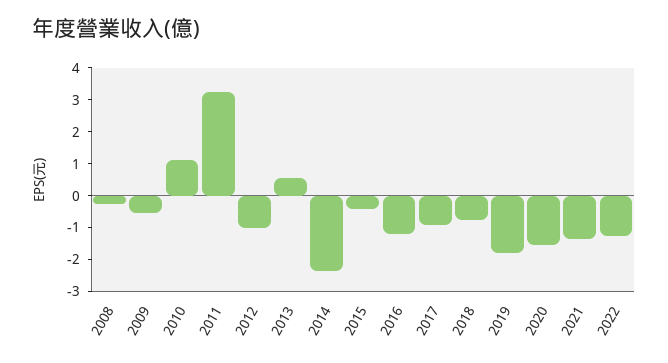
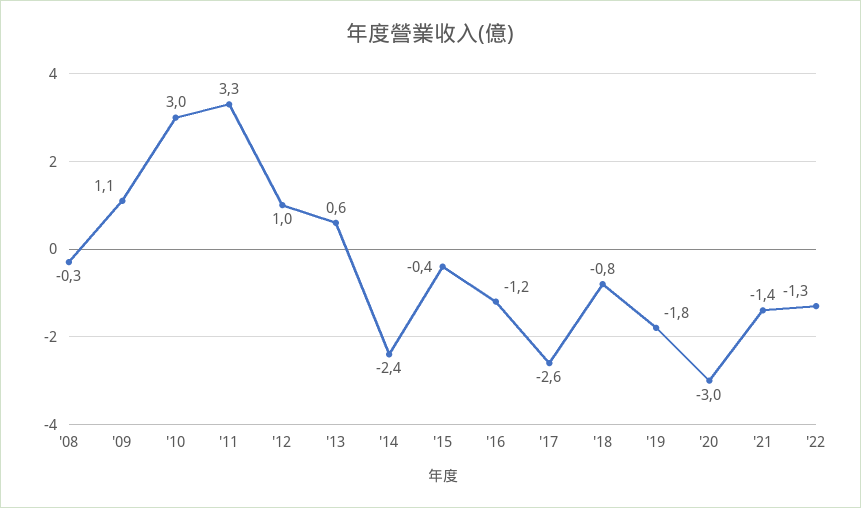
  {
    "2008": -0.3,
-   "2009": -0.5,
+   "2009": 1.1,
-   "2010": 1,
+   "2010": 3,
    "2011": 3.3,
-   "2012": -1,
+   "2012": 1,
    "2013": 0.6,
    "2014": -2.4,
    "2015": -0.4,
    "2016": -1.2,
-   "2017": -1,
+   "2017": -2.6,
    "2018": -0.8,
    "2019": -1.8,
-   "2020": -1.5,
+   "2020": -3,
    "2021": -1.4,
    "2022": -1.3
  }

